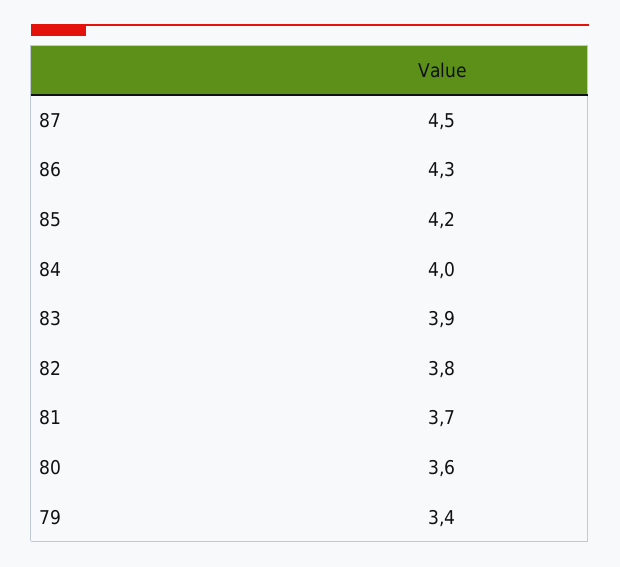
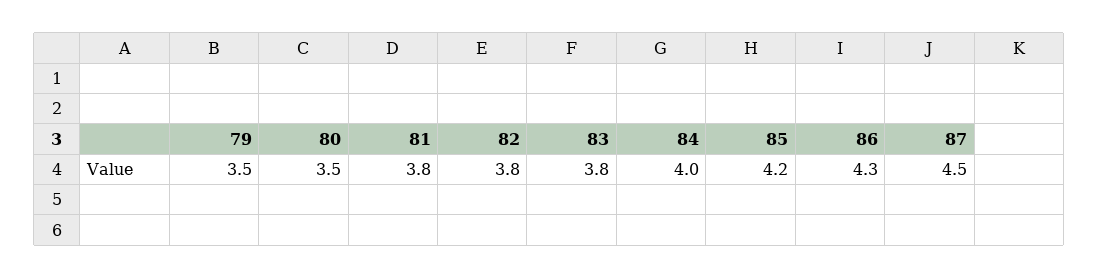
  {
    "87": 4.5,
    "86": 4.3,
    "85": 4.2,
    "84": 4,
-   "83": 3.9,
+   "83": 3.8,
    "82": 3.8,
-   "81": 3.7,
+   "81": 3.8,
-   "80": 3.6,
+   "80": 3.5,
-   "79": 3.4
+   "79": 3.5
  }

